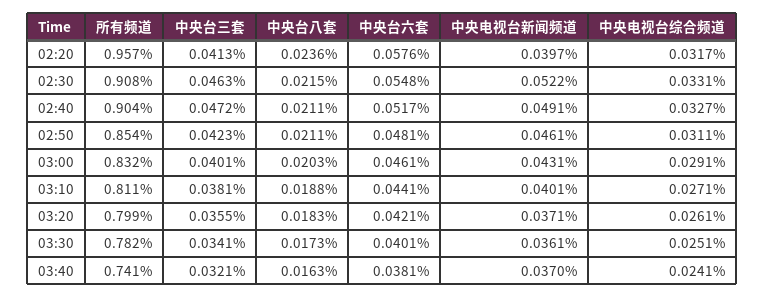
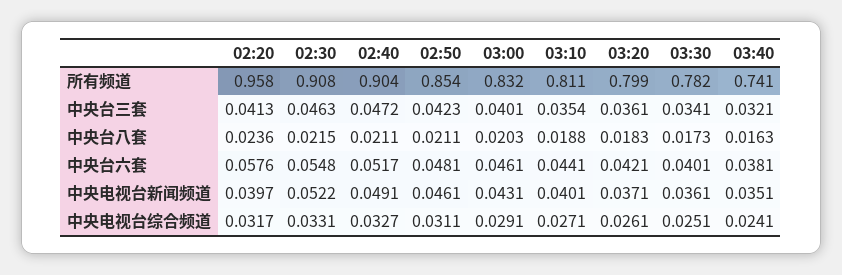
  {
    "所有频道": {
-     "02:20": 0.957,
+     "02:20": 0.958,
      "02:30": 0.908,
      "02:40": 0.904,
      "02:50": 0.854,
      "03:00": 0.832,
      "03:10": 0.811,
      "03:20": 0.799,
      "03:30": 0.782,
      "03:40": 0.741
    },
    "中央台三套": {
      "02:20": 0.0413,
      "02:30": 0.0463,
      "02:40": 0.0472,
      "02:50": 0.0423,
      "03:00": 0.0401,
-     "03:10": 0.0381,
+     "03:10": 0.0354,
-     "03:20": 0.0355,
+     "03:20": 0.0361,
      "03:30": 0.0341,
      "03:40": 0.0321
    },
    "中央台八套": {
      "02:20": 0.0236,
      "02:30": 0.0215,
      "02:40": 0.0211,
      "02:50": 0.0211,
      "03:00": 0.0203,
      "03:10": 0.0188,
      "03:20": 0.0183,
      "03:30": 0.0173,
      "03:40": 0.0163
    },
    "中央台六套": {
      "02:20": 0.0576,
      "02:30": 0.0548,
      "02:40": 0.0517,
      "02:50": 0.0481,
      "03:00": 0.0461,
      "03:10": 0.0441,
      "03:20": 0.0421,
      "03:30": 0.0401,
      "03:40": 0.0381
    },
    "中央电视台新闻频道": {
      "02:20": 0.0397,
      "02:30": 0.0522,
      "02:40": 0.0491,
      "02:50": 0.0461,
      "03:00": 0.0431,
      "03:10": 0.0401,
      "03:20": 0.0371,
      "03:30": 0.0361,
-     "03:40": 0.037
+     "03:40": 0.0351
    },
    "中央电视台综合频道": {
      "02:20": 0.0317,
      "02:30": 0.0331,
      "02:40": 0.0327,
      "02:50": 0.0311,
      "03:00": 0.0291,
      "03:10": 0.0271,
      "03:20": 0.0261,
      "03:30": 0.0251,
      "03:40": 0.0241
    }
  }

